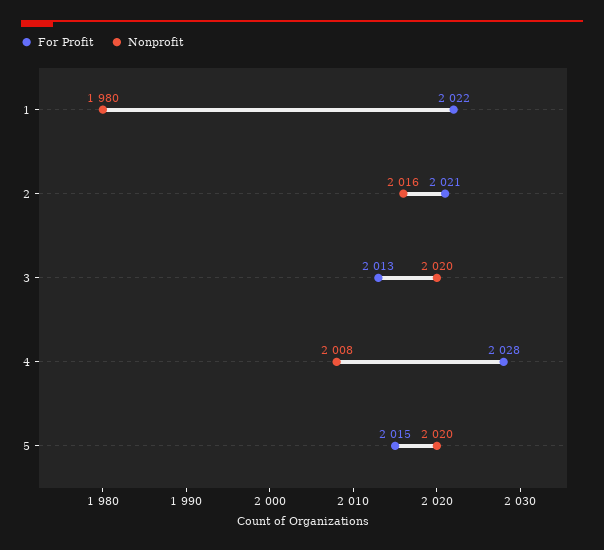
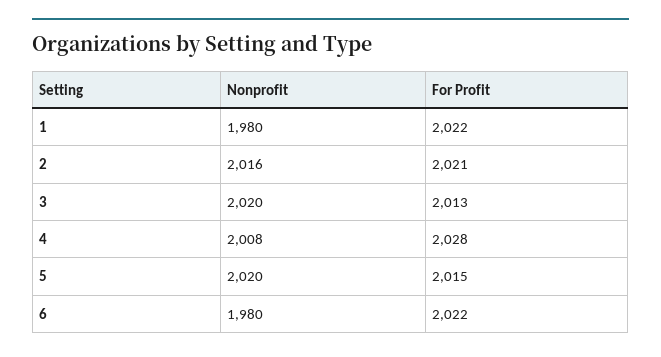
  {
    "For Profit": {
      "1": 2022,
      "2": 2021,
      "3": 2013,
      "4": 2028,
-     "5": 2015
+     "5": 2015,
+     "6": 2022
    },
    "Nonprofit": {
      "1": 1980,
      "2": 2016,
      "3": 2020,
      "4": 2008,
-     "5": 2020
+     "5": 2020,
+     "6": 1980
    }
  }

